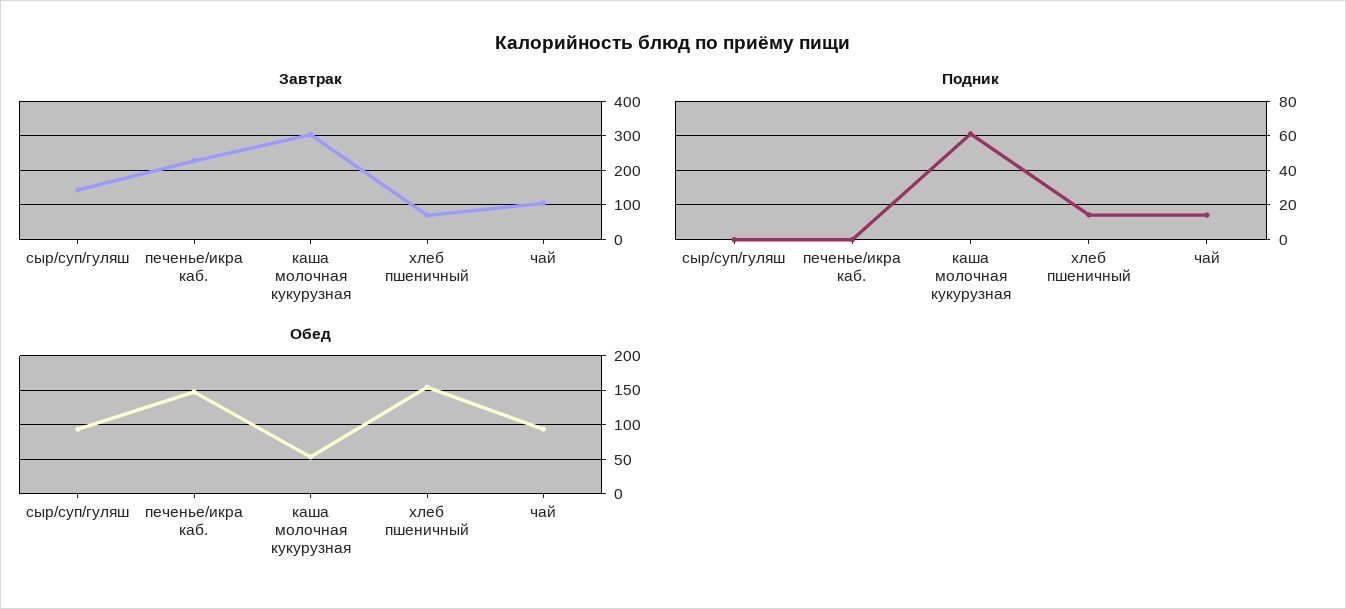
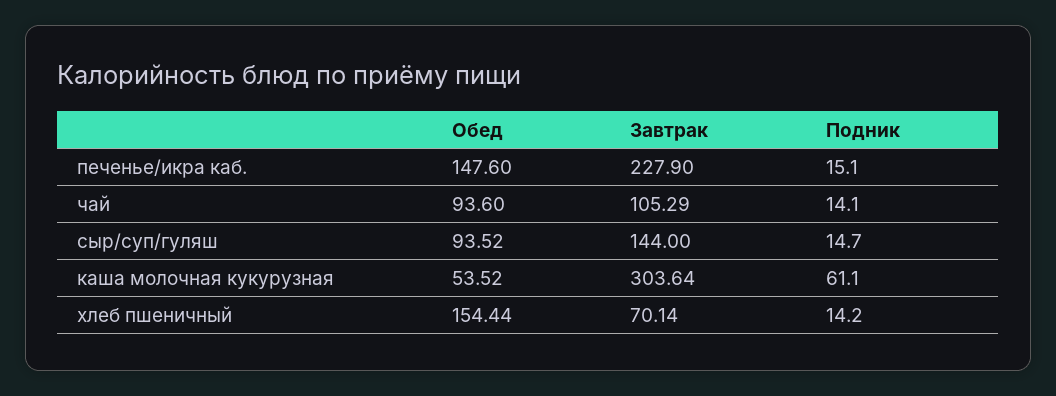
  {
    "Завтрак": {
      "сыр/суп/гуляш": 144,
      "печенье/икра каб.": 227.9,
      "каша молочная кукурузная": 303.64,
      "хлеб пшеничный": 70.14,
      "чай": 105.29
    },
    "Подник": {
-     "сыр/суп/гуляш": 0,
+     "сыр/суп/гуляш": 14.7,
-     "печенье/икра каб.": 0,
+     "печенье/икра каб.": 15.1,
      "каша молочная кукурузная": 61.1,
      "хлеб пшеничный": 14.2,
      "чай": 14.1
    },
    "Обед": {
      "сыр/суп/гуляш": 93.52,
      "печенье/икра каб.": 147.6,
      "каша молочная кукурузная": 53.52,
      "хлеб пшеничный": 154.44,
      "чай": 93.6
    }
  }

